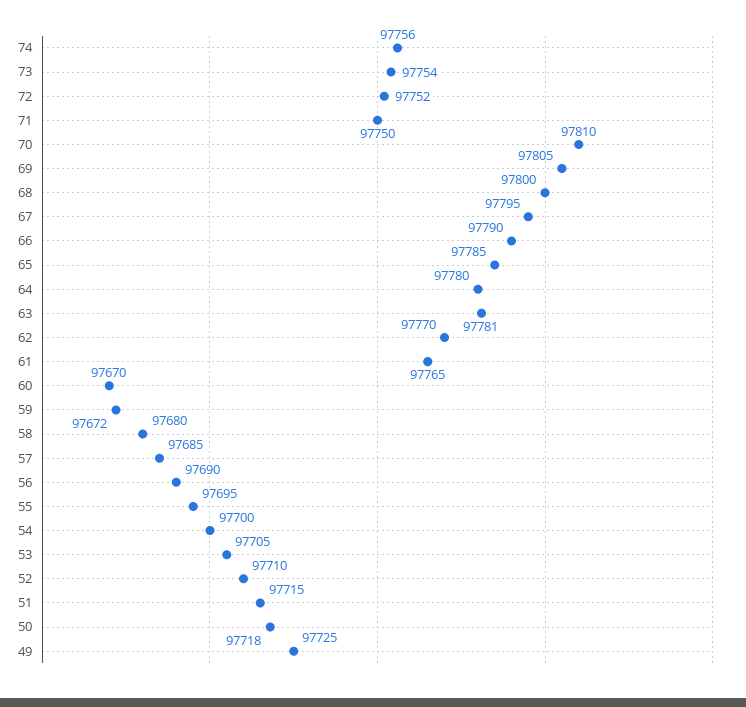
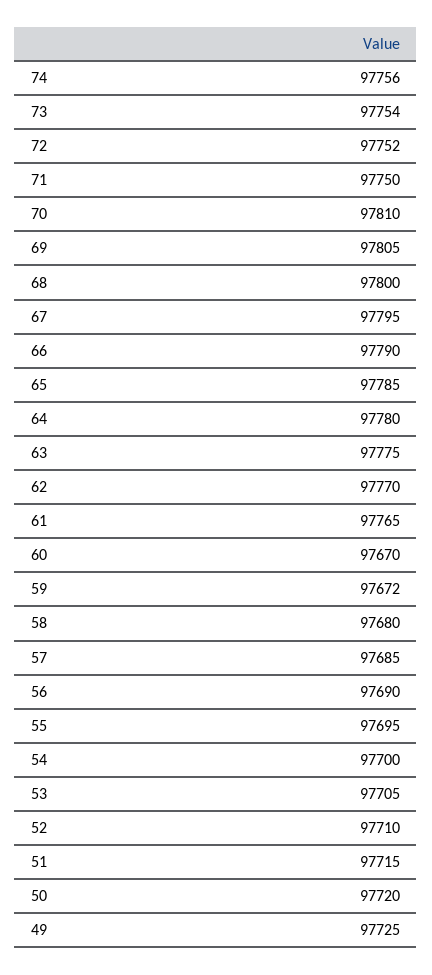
  {
    "74": 97756,
    "73": 97754,
    "72": 97752,
    "71": 97750,
    "70": 97810,
    "69": 97805,
    "68": 97800,
    "67": 97795,
    "66": 97790,
    "65": 97785,
    "64": 97780,
-   "63": 97781,
+   "63": 97775,
    "62": 97770,
    "61": 97765,
    "60": 97670,
    "59": 97672,
    "58": 97680,
    "57": 97685,
    "56": 97690,
    "55": 97695,
    "54": 97700,
    "53": 97705,
    "52": 97710,
    "51": 97715,
-   "50": 97718,
+   "50": 97720,
    "49": 97725
  }

